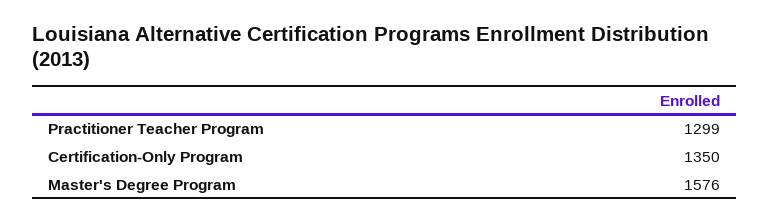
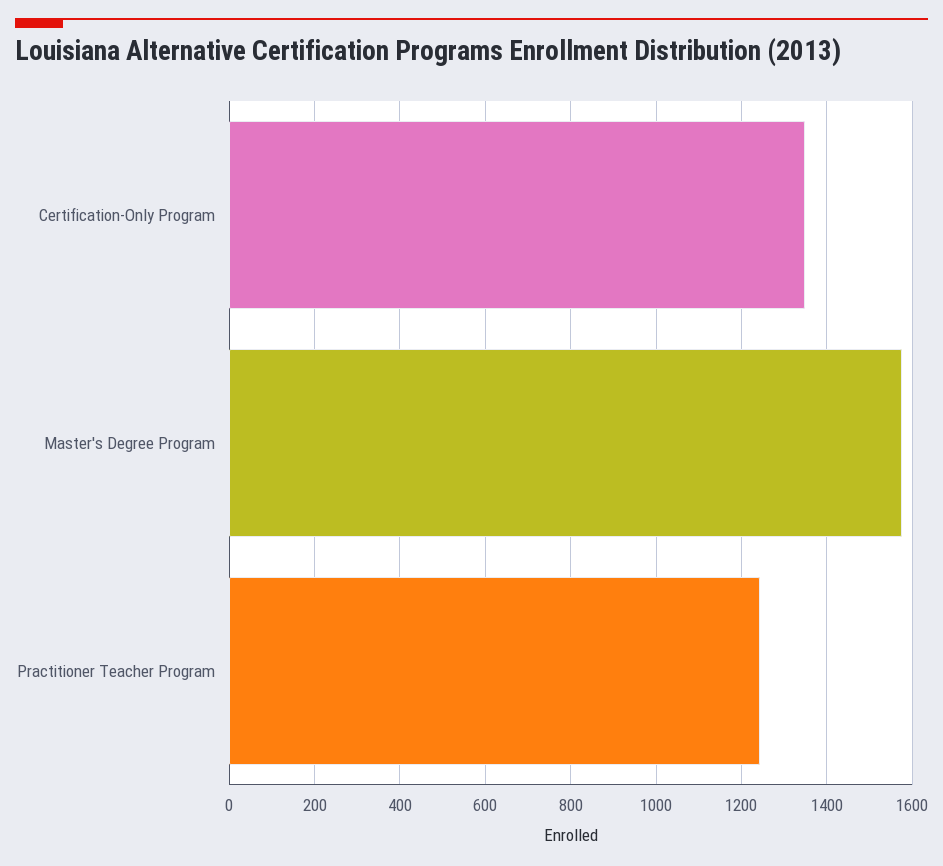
  {
-   "Practitioner Teacher Program": 1299,
+   "Practitioner Teacher Program": 1240,
    "Certification-Only Program": 1350,
    "Master's Degree Program": 1576
  }

